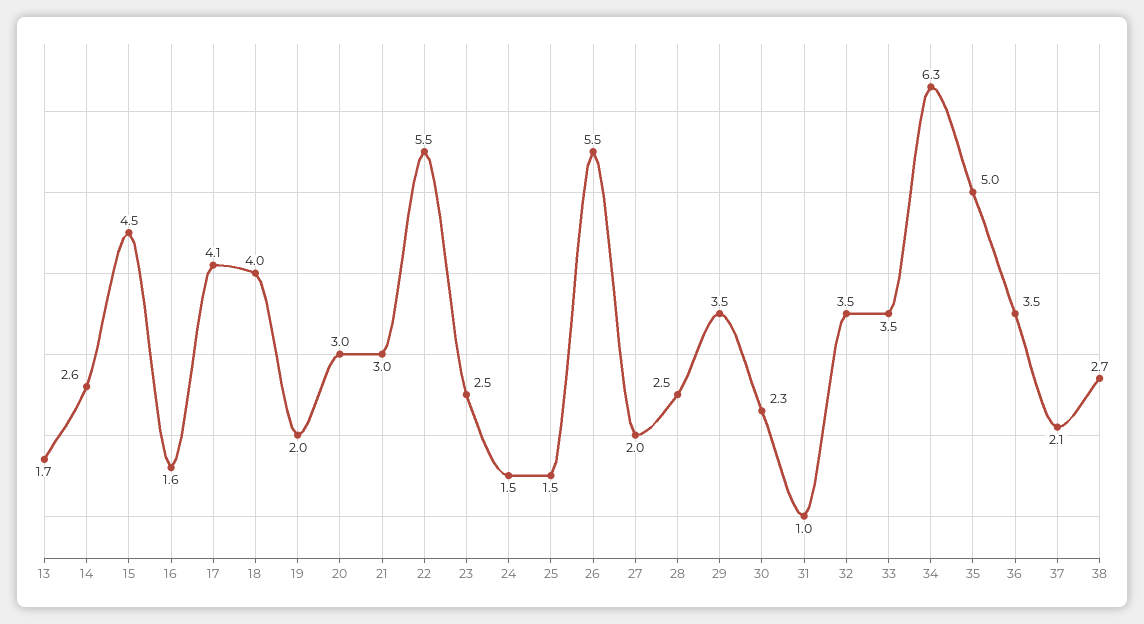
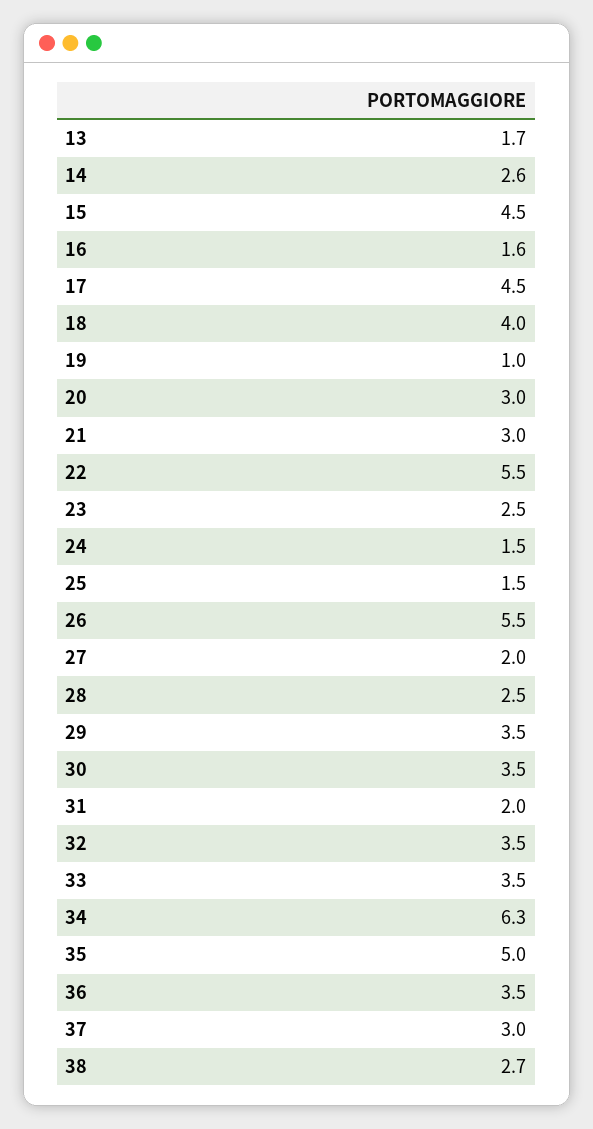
  {
    "13": 1.7,
    "14": 2.6,
    "15": 4.5,
    "16": 1.6,
-   "17": 4.1,
+   "17": 4.5,
    "18": 4,
-   "19": 2,
+   "19": 1,
    "20": 3,
    "21": 3,
    "22": 5.5,
    "23": 2.5,
    "24": 1.5,
    "25": 1.5,
    "26": 5.5,
    "27": 2,
    "28": 2.5,
    "29": 3.5,
-   "30": 2.3,
+   "30": 3.5,
-   "31": 1,
+   "31": 2,
    "32": 3.5,
    "33": 3.5,
    "34": 6.3,
    "35": 5,
    "36": 3.5,
-   "37": 2.1,
+   "37": 3,
    "38": 2.7
  }

